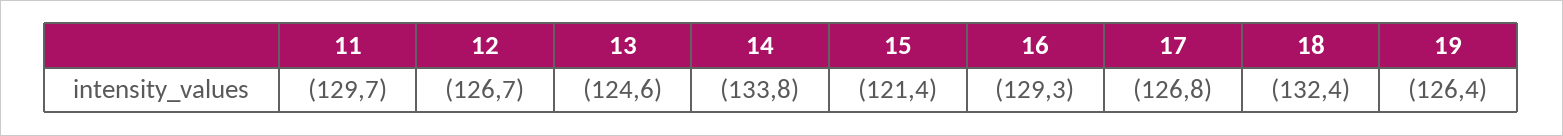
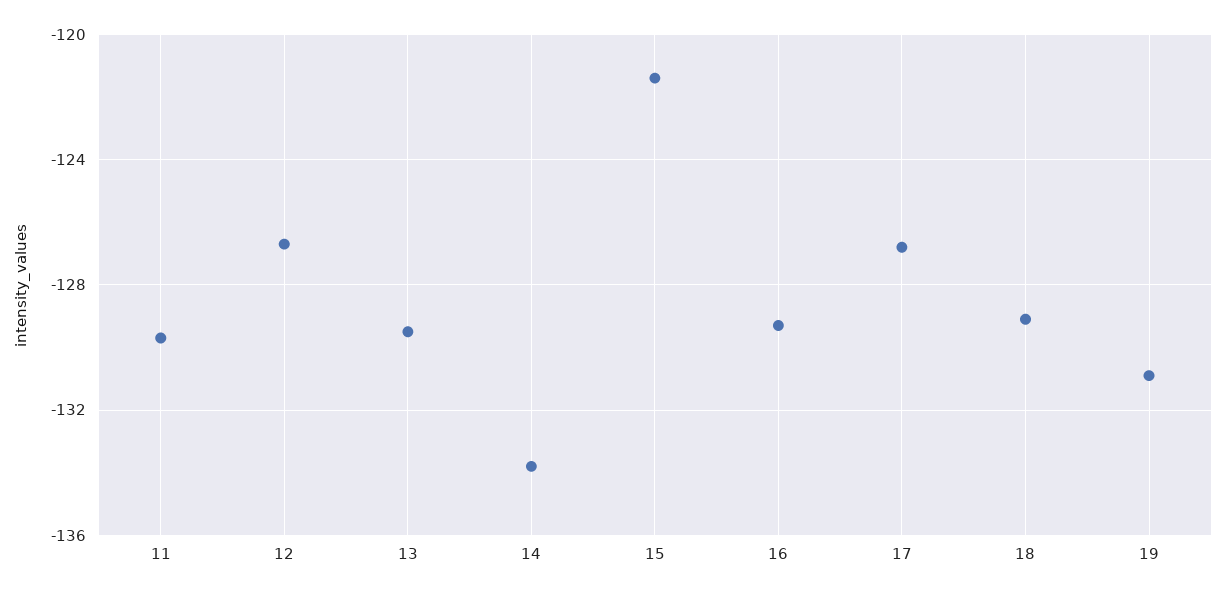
  {
    "11": -129.7,
    "12": -126.7,
-   "13": -124.6,
+   "13": -129.5,
    "14": -133.8,
    "15": -121.4,
    "16": -129.3,
    "17": -126.8,
-   "18": -132.4,
+   "18": -129,
-   "19": -126.4
+   "19": -131
  }

